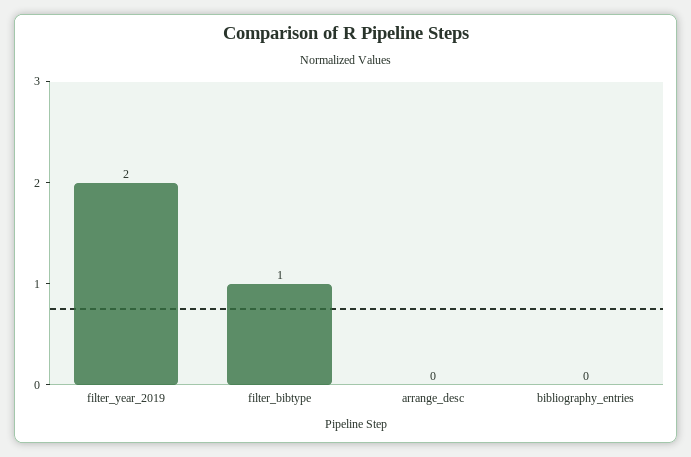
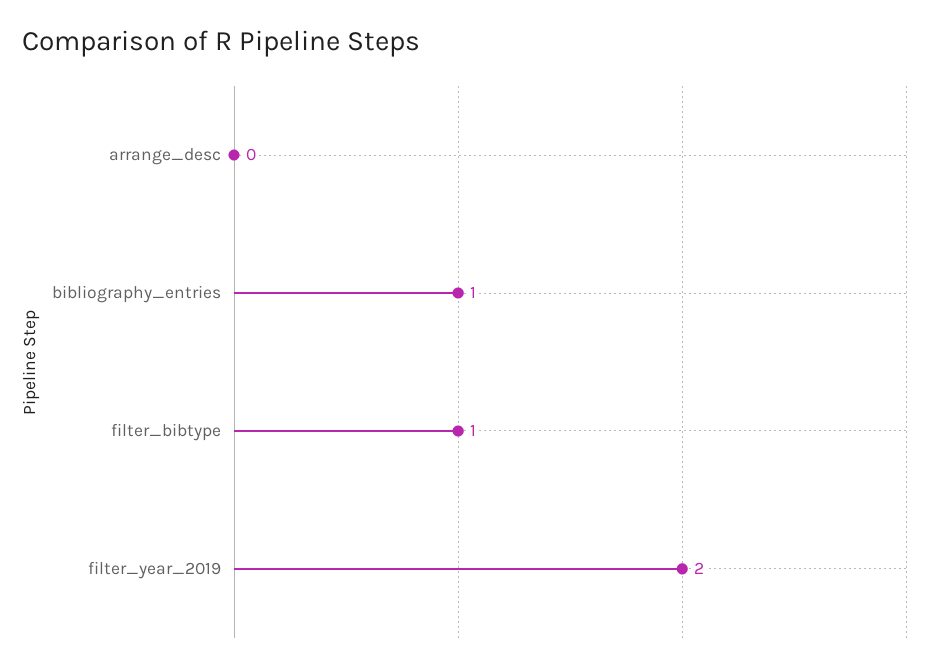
  {
    "filter_year_2019": 2,
    "filter_bibtype": 1,
    "arrange_desc": 0,
-   "bibliography_entries": 0
+   "bibliography_entries": 1
  }

